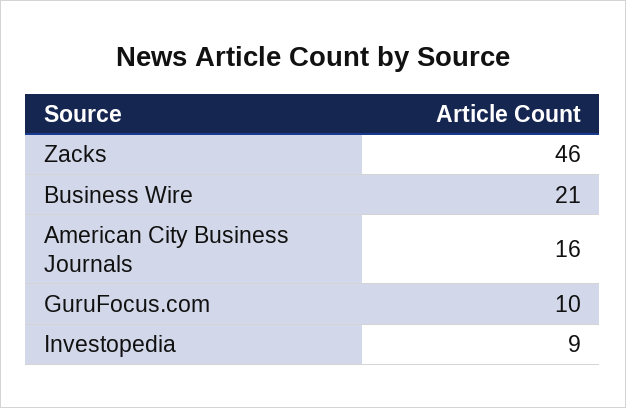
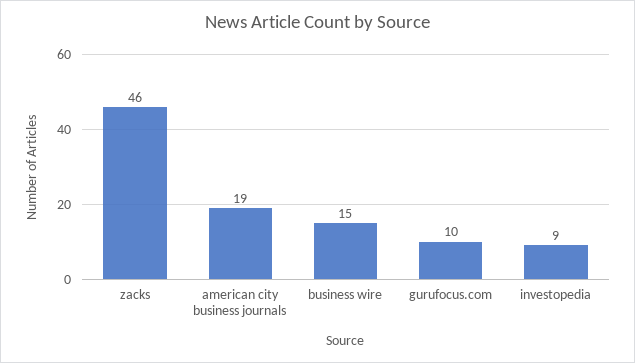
  {
    "Zacks": 46,
-   "Business Wire": 21,
+   "Business Wire": 15,
-   "American City Business Journals": 16,
+   "American City Business Journals": 19,
    "GuruFocus.com": 10,
    "Investopedia": 9
  }

